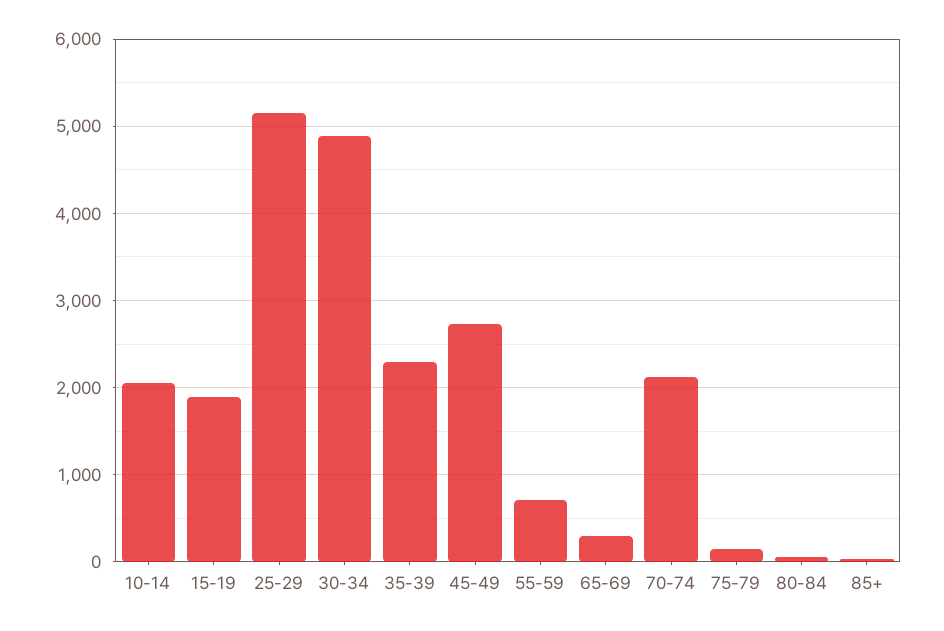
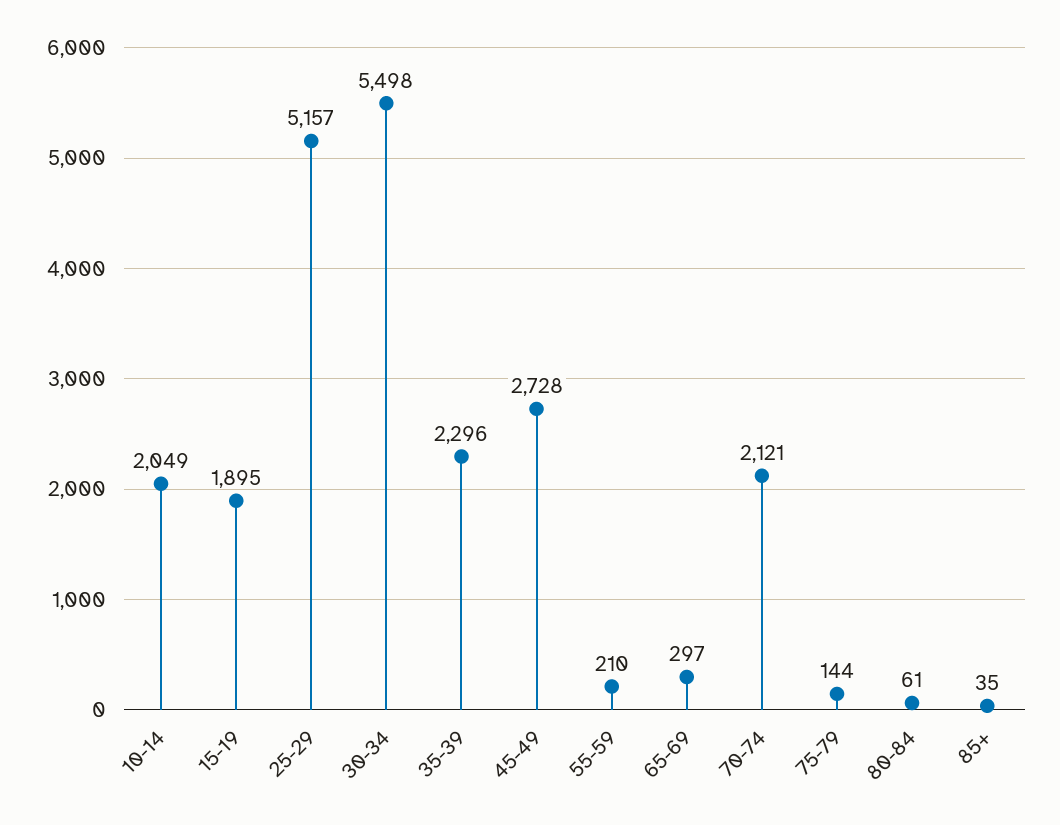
  {
    "10-14": 2049,
    "15-19": 1895,
    "25-29": 5157,
-   "30-34": 4900,
+   "30-34": 5498,
    "35-39": 2296,
    "45-49": 2728,
-   "55-59": 700,
+   "55-59": 210,
    "65-69": 297,
    "70-74": 2121,
    "75-79": 144,
    "80-84": 61,
    "85+": 35
  }

